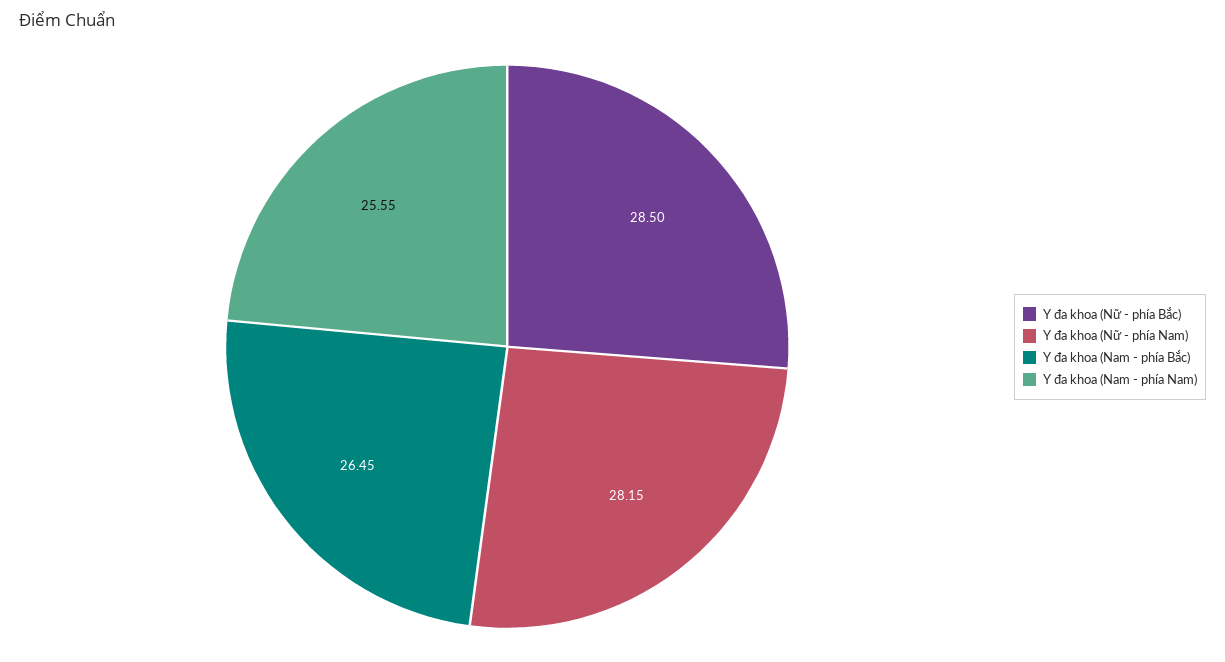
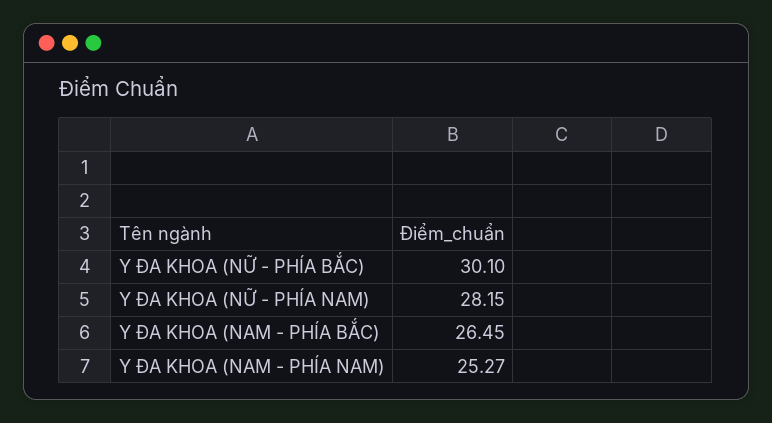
  {
-   "Y đa khoa (Nữ - phía Bắc)": 28.5,
+   "Y đa khoa (Nữ - phía Bắc)": 30.1,
    "Y đa khoa (Nữ - phía Nam)": 28.15,
    "Y đa khoa (Nam - phía Bắc)": 26.45,
-   "Y đa khoa (Nam - phía Nam)": 25.55
+   "Y đa khoa (Nam - phía Nam)": 25.27
  }

